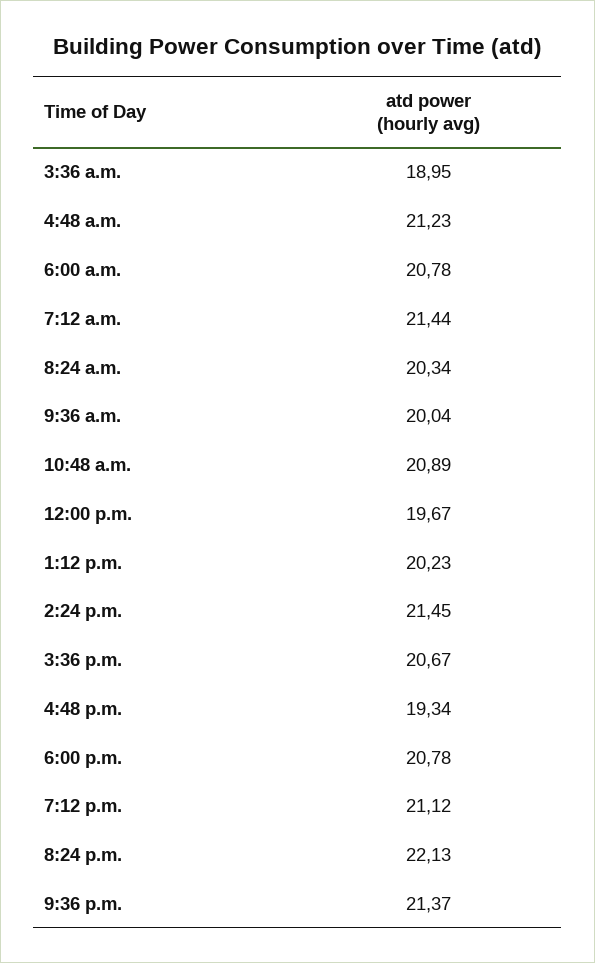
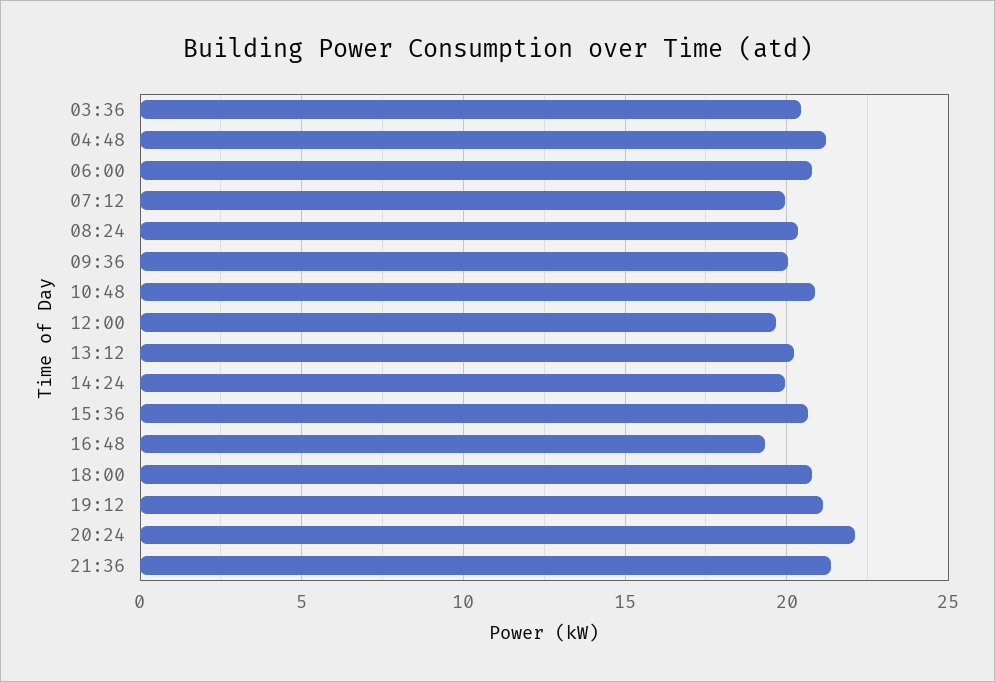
  {
-   "3:36 a.m.": 18.95,
+   "3:36 a.m.": 20.5,
    "4:48 a.m.": 21.23,
    "6:00 a.m.": 20.78,
-   "7:12 a.m.": 21.44,
+   "7:12 a.m.": 20,
    "8:24 a.m.": 20.34,
    "9:36 a.m.": 20.04,
    "10:48 a.m.": 20.89,
    "12:00 p.m.": 19.67,
    "1:12 p.m.": 20.23,
-   "2:24 p.m.": 21.45,
+   "2:24 p.m.": 20,
    "3:36 p.m.": 20.67,
    "4:48 p.m.": 19.34,
    "6:00 p.m.": 20.78,
    "7:12 p.m.": 21.12,
    "8:24 p.m.": 22.13,
    "9:36 p.m.": 21.37
  }

